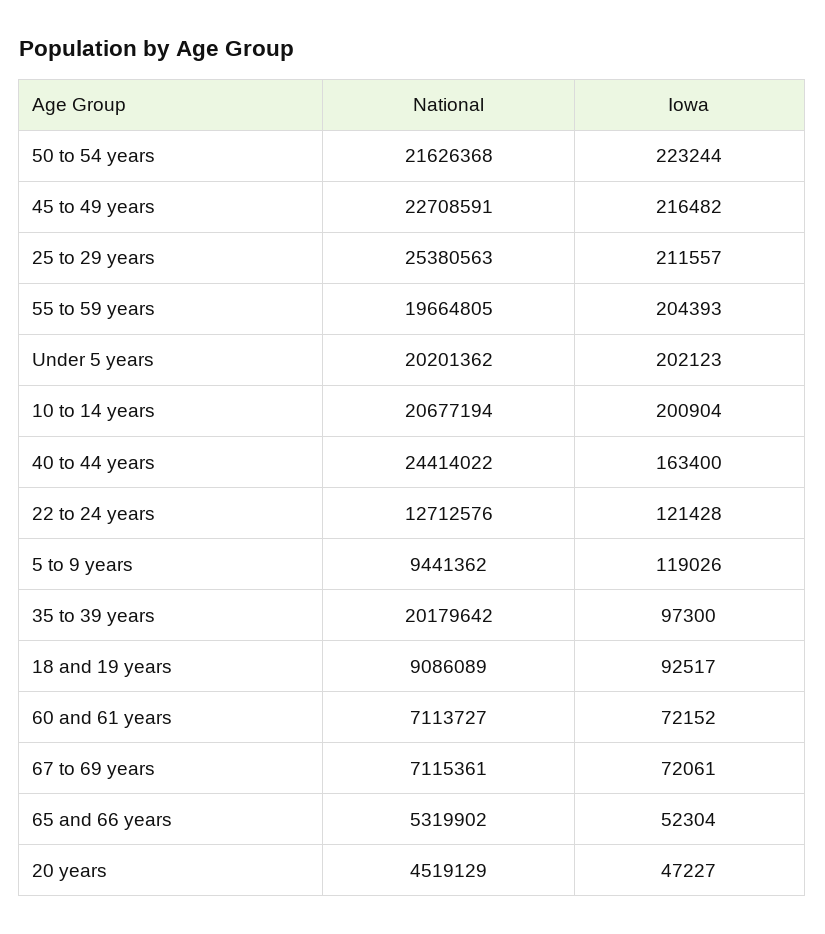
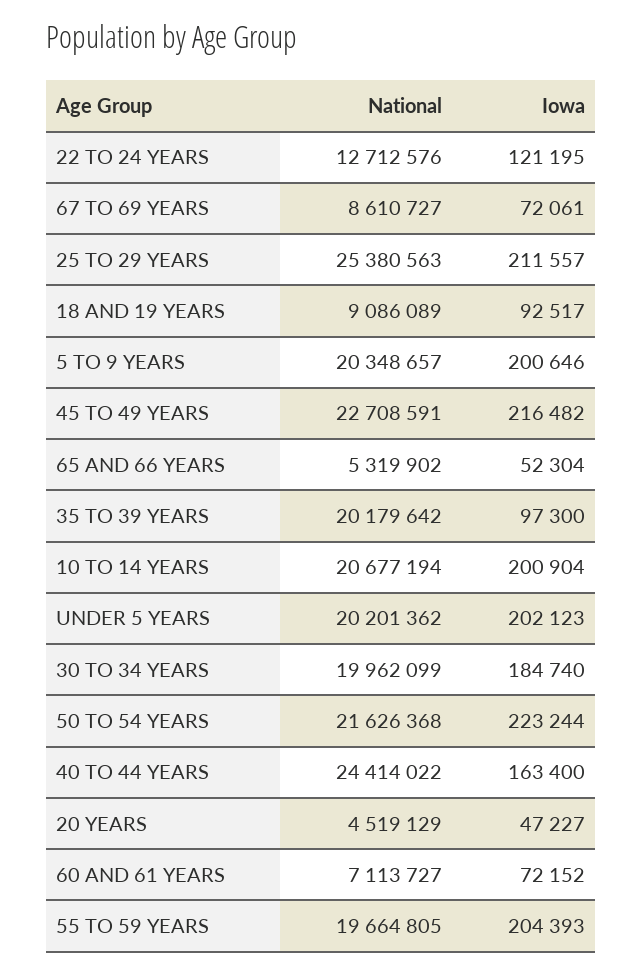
  {
    "National": {
      "50 to 54 years": 21626368,
      "45 to 49 years": 22708591,
      "25 to 29 years": 25380563,
      "55 to 59 years": 19664805,
      "Under 5 years": 20201362,
      "10 to 14 years": 20677194,
      "40 to 44 years": 24414022,
      "22 to 24 years": 12712576,
-     "5 to 9 years": 9441362,
+     "5 to 9 years": 20348657,
      "35 to 39 years": 20179642,
      "18 and 19 years": 9086089,
      "60 and 61 years": 7113727,
-     "67 to 69 years": 7115361,
+     "67 to 69 years": 8610727,
      "65 and 66 years": 5319902,
-     "20 years": 4519129
+     "20 years": 4519129,
+     "30 TO 34 YEARS": 19962099
    },
    "Iowa": {
      "50 to 54 years": 223244,
      "45 to 49 years": 216482,
      "25 to 29 years": 211557,
      "55 to 59 years": 204393,
      "Under 5 years": 202123,
      "10 to 14 years": 200904,
      "40 to 44 years": 163400,
-     "22 to 24 years": 121428,
+     "22 to 24 years": 121195,
-     "5 to 9 years": 119026,
+     "5 to 9 years": 200646,
      "35 to 39 years": 97300,
      "18 and 19 years": 92517,
      "60 and 61 years": 72152,
      "67 to 69 years": 72061,
      "65 and 66 years": 52304,
-     "20 years": 47227
+     "20 years": 47227,
+     "30 TO 34 YEARS": 184740
    }
  }

